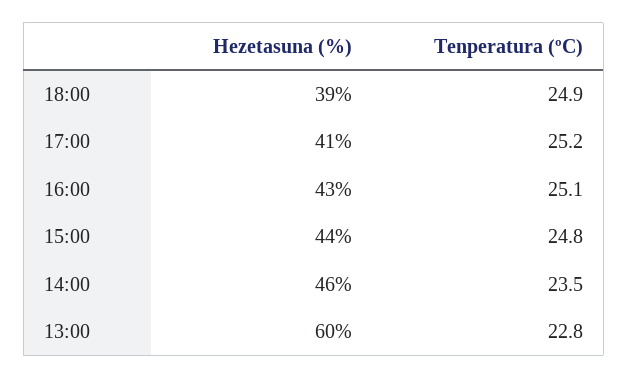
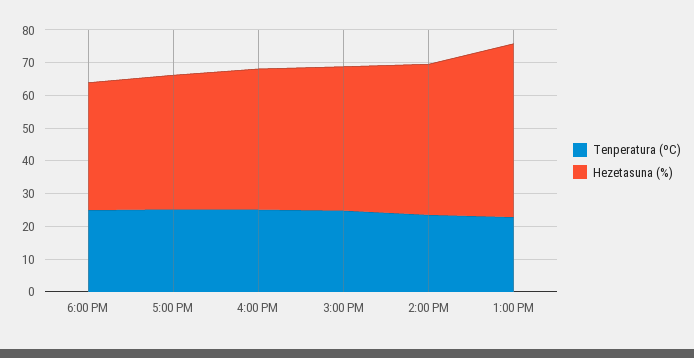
  {
    "Hezetasuna (%)": {
      "18:00": 39,
      "17:00": 41,
      "16:00": 43,
      "15:00": 44,
      "14:00": 46,
-     "13:00": 60
+     "13:00": 52.5
    },
    "Tenperatura (ºC)": {
      "18:00": 24.9,
      "17:00": 25.2,
      "16:00": 25.1,
      "15:00": 24.8,
      "14:00": 23.5,
      "13:00": 22.8
    }
  }

